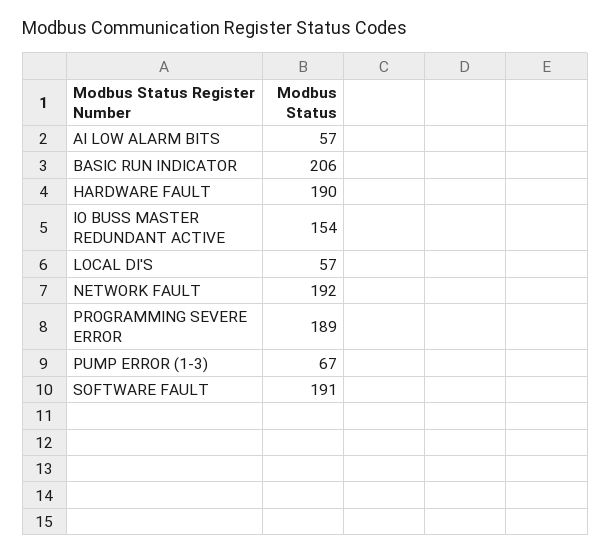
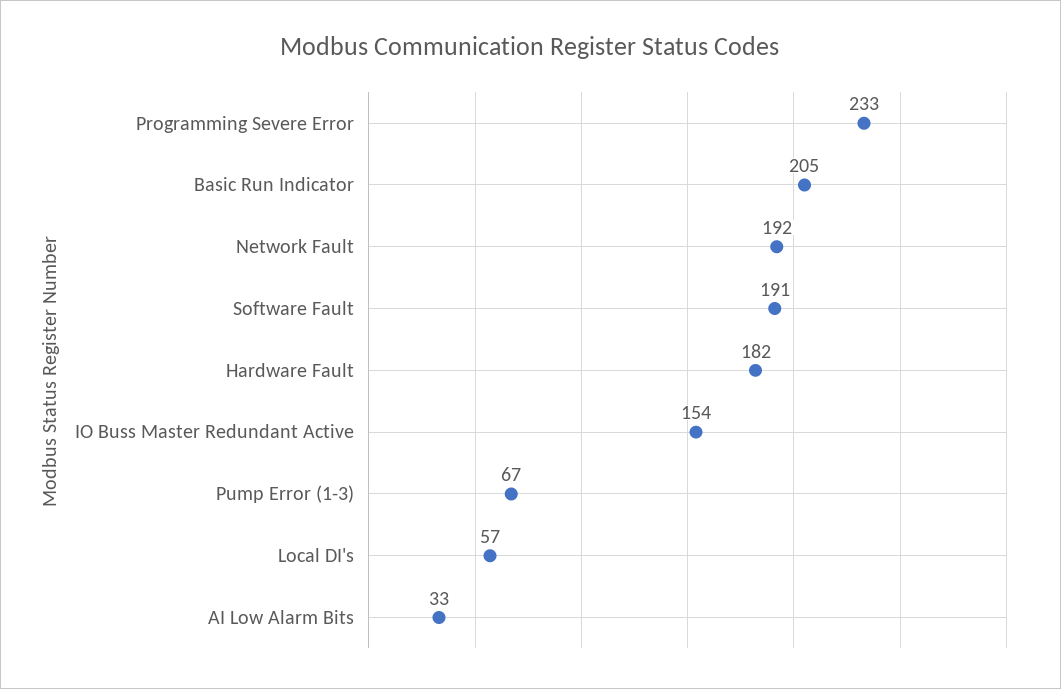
  {
-   "AI LOW ALARM BITS": 57,
+   "AI LOW ALARM BITS": 33,
-   "BASIC RUN INDICATOR": 206,
+   "BASIC RUN INDICATOR": 205,
-   "HARDWARE FAULT": 190,
+   "HARDWARE FAULT": 182,
    "IO BUSS MASTER REDUNDANT ACTIVE": 154,
    "LOCAL DI'S": 57,
    "NETWORK FAULT": 192,
-   "PROGRAMMING SEVERE ERROR": 189,
+   "PROGRAMMING SEVERE ERROR": 233,
    "PUMP ERROR (1-3)": 67,
    "SOFTWARE FAULT": 191
  }

